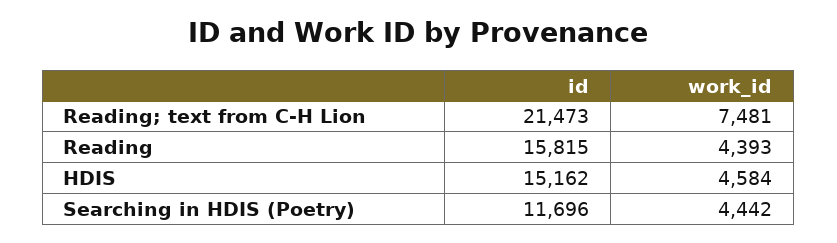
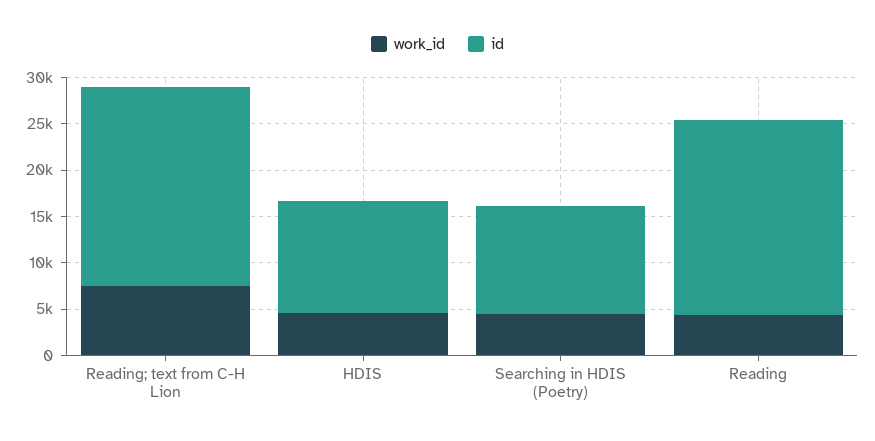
  {
    "id": {
      "Reading; text from C-H Lion": 21473,
-     "Reading": 15815,
+     "Reading": 21000,
-     "HDIS": 15162,
+     "HDIS": 12000,
      "Searching in HDIS (Poetry)": 11696
    },
    "work_id": {
      "Reading; text from C-H Lion": 7481,
      "Reading": 4393,
      "HDIS": 4584,
      "Searching in HDIS (Poetry)": 4442
    }
  }

